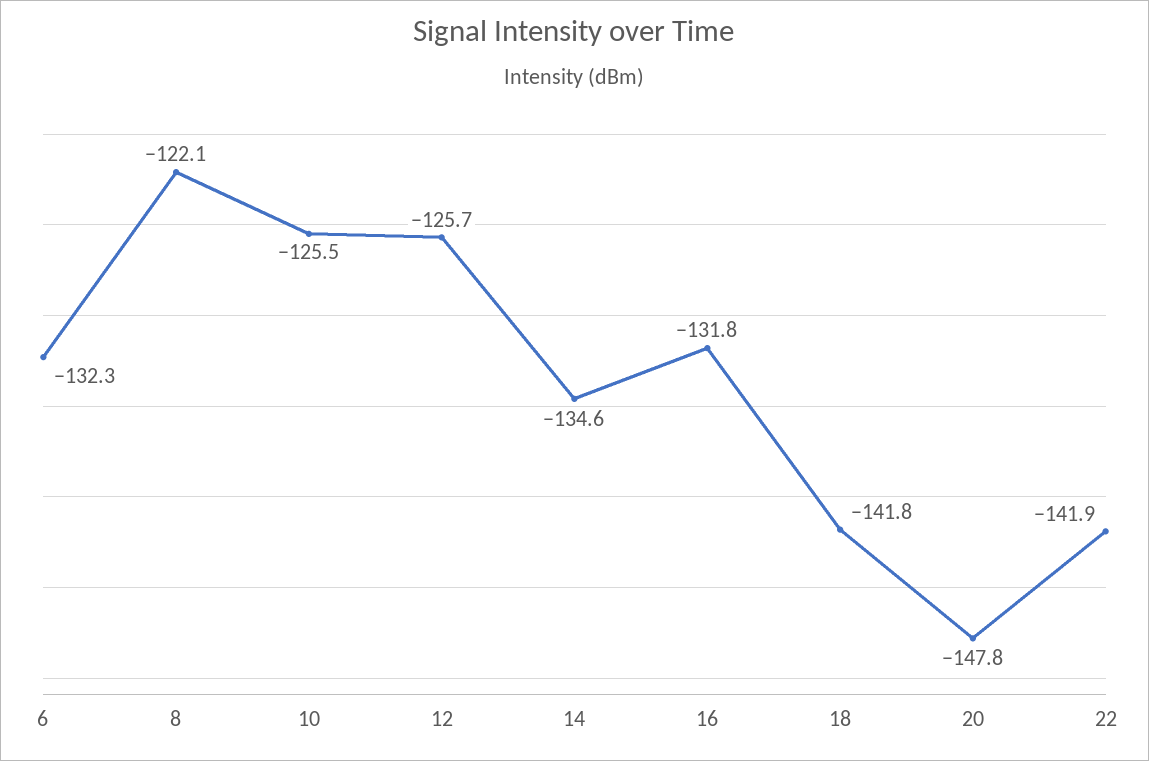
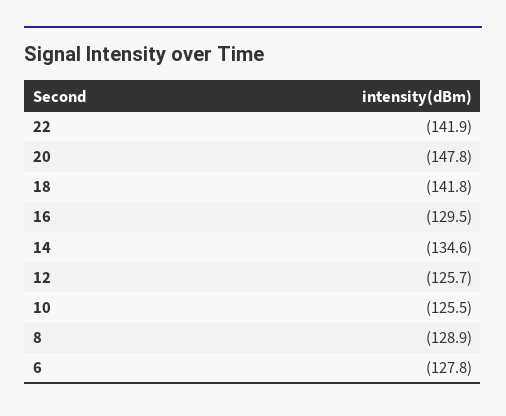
  {
-   "6": -132.3,
+   "6": -127.8,
-   "8": -122.1,
+   "8": -128.9,
    "10": -125.5,
    "12": -125.7,
    "14": -134.6,
-   "16": -131.8,
+   "16": -129.5,
    "18": -141.8,
    "20": -147.8,
    "22": -141.9
  }

